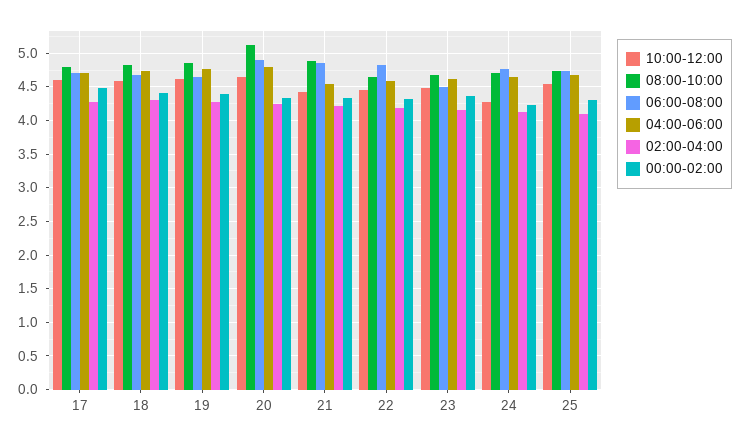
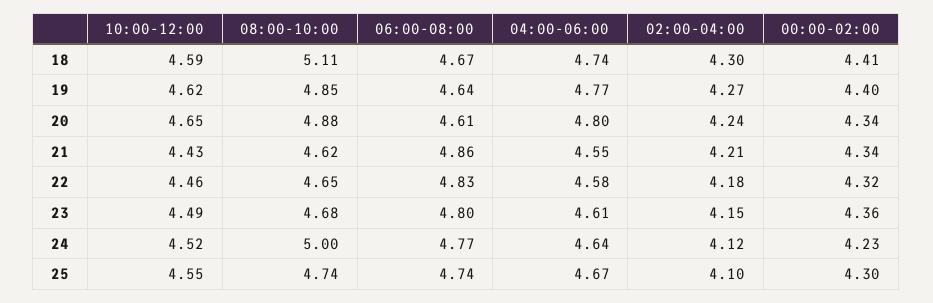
  {
    "10:00-12:00": {
-     "17": 4.6,
      "18": 4.59,
      "19": 4.62,
      "20": 4.65,
      "21": 4.43,
      "22": 4.46,
      "23": 4.49,
-     "24": 4.3,
+     "24": 4.52,
      "25": 4.55
    },
    "08:00-10:00": {
-     "17": 4.8,
-     "18": 4.8,
+     "18": 5.11,
      "19": 4.85,
-     "20": 5.1,
+     "20": 4.88,
-     "21": 4.9,
+     "21": 4.62,
      "22": 4.65,
      "23": 4.68,
-     "24": 4.7,
+     "24": 5,
      "25": 4.74
    },
    "06:00-08:00": {
-     "17": 4.7,
      "18": 4.67,
      "19": 4.64,
-     "20": 4.9,
+     "20": 4.61,
      "21": 4.86,
      "22": 4.83,
-     "23": 4.5,
+     "23": 4.8,
      "24": 4.77,
      "25": 4.74
    },
    "04:00-06:00": {
-     "17": 4.7,
      "18": 4.74,
      "19": 4.77,
      "20": 4.8,
      "21": 4.55,
      "22": 4.58,
      "23": 4.61,
      "24": 4.64,
      "25": 4.67
    },
    "02:00-04:00": {
-     "17": 4.3,
      "18": 4.3,
      "19": 4.27,
      "20": 4.24,
      "21": 4.21,
      "22": 4.18,
      "23": 4.15,
      "24": 4.12,
      "25": 4.1
    },
    "00:00-02:00": {
-     "17": 4.5,
      "18": 4.41,
      "19": 4.4,
      "20": 4.34,
      "21": 4.34,
      "22": 4.32,
      "23": 4.36,
      "24": 4.23,
      "25": 4.3
    }
  }

